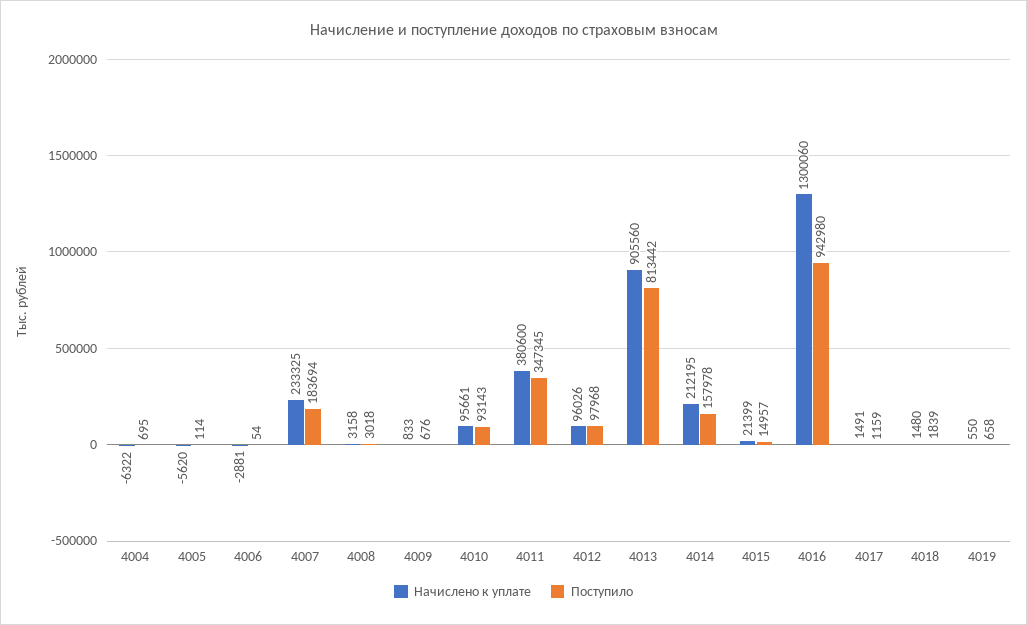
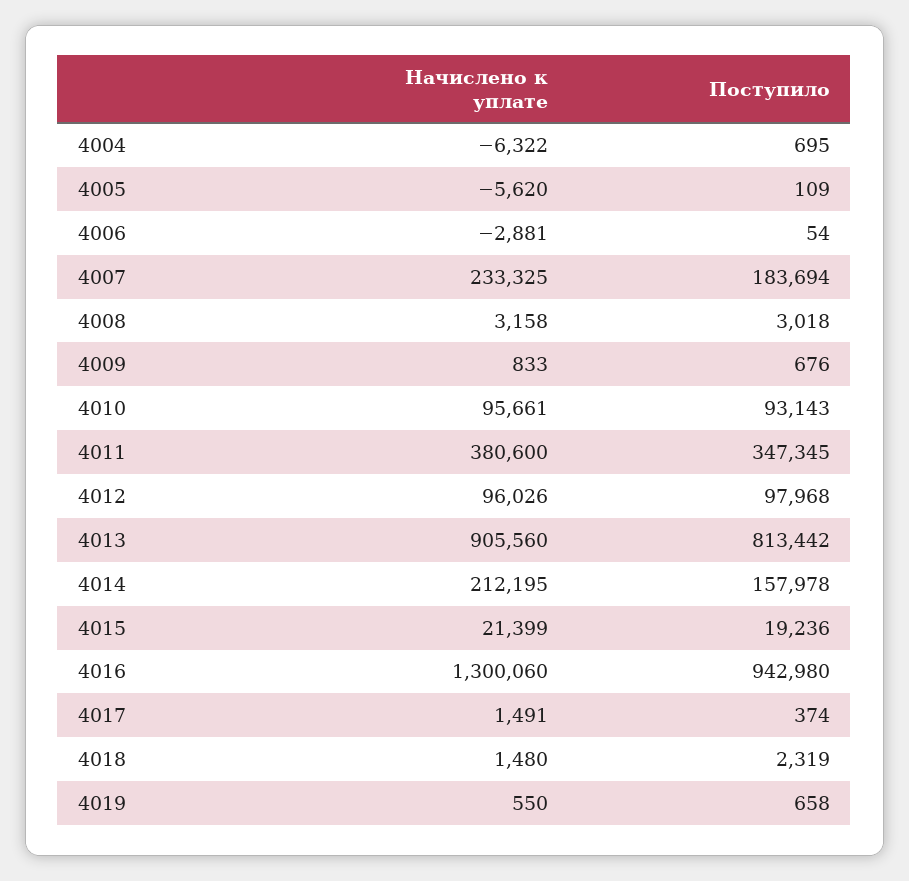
  {
    "Начислено к уплате": {
      "4004": -6322,
      "4005": -5620,
      "4006": -2881,
      "4007": 233325,
      "4008": 3158,
      "4009": 833,
      "4010": 95661,
      "4011": 380600,
      "4012": 96026,
      "4013": 905560,
      "4014": 212195,
      "4015": 21399,
      "4016": 1300060,
      "4017": 1491,
      "4018": 1480,
      "4019": 550
    },
    "Поступило": {
      "4004": 695,
-     "4005": 114,
+     "4005": 109,
      "4006": 54,
      "4007": 183694,
      "4008": 3018,
      "4009": 676,
      "4010": 93143,
      "4011": 347345,
      "4012": 97968,
      "4013": 813442,
      "4014": 157978,
-     "4015": 14957,
+     "4015": 19236,
      "4016": 942980,
-     "4017": 1159,
+     "4017": 374,
-     "4018": 1839,
+     "4018": 2319,
      "4019": 658
    }
  }

